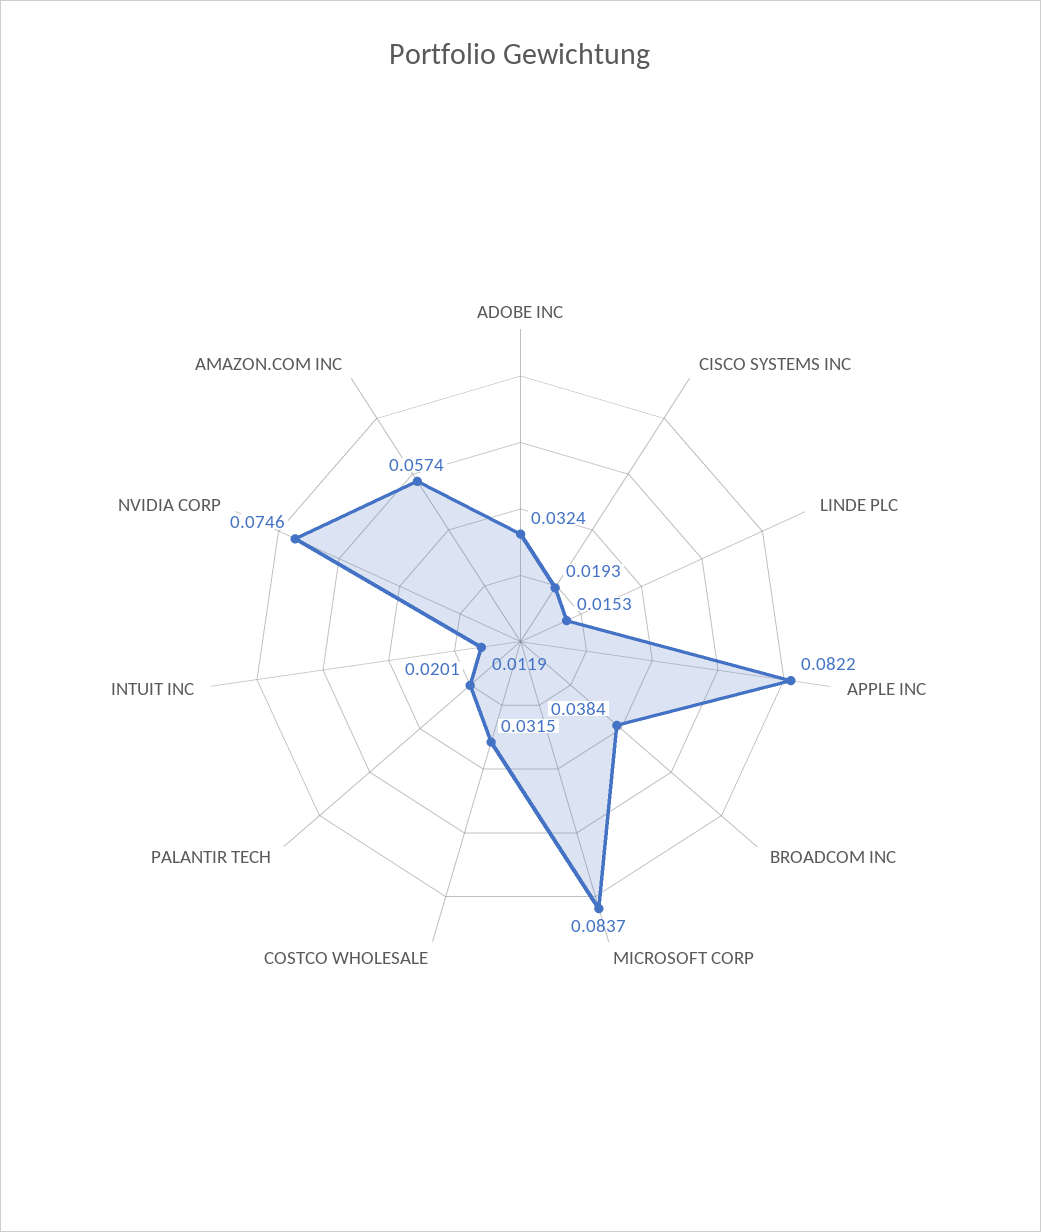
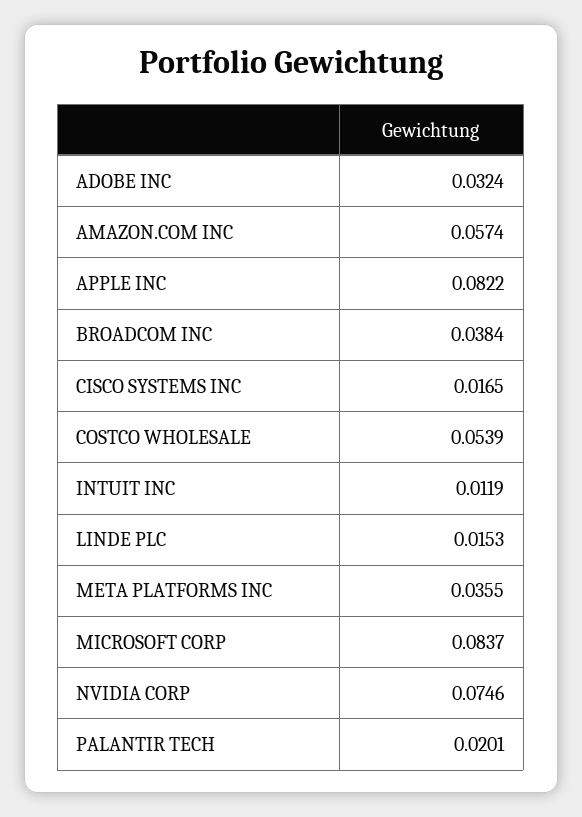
  {
    "ADOBE INC": 0.0324,
-   "CISCO SYSTEMS INC": 0.0193,
+   "CISCO SYSTEMS INC": 0.0165,
    "LINDE PLC": 0.0153,
    "APPLE INC": 0.0822,
    "BROADCOM INC": 0.0384,
    "MICROSOFT CORP": 0.0837,
-   "COSTCO WHOLESALE": 0.0315,
+   "COSTCO WHOLESALE": 0.0539,
    "PALANTIR TECH": 0.0201,
    "INTUIT INC": 0.0119,
    "NVIDIA CORP": 0.0746,
-   "AMAZON.COM INC": 0.0574
+   "AMAZON.COM INC": 0.0574,
+   "META PLATFORMS INC": 0.0355
  }

